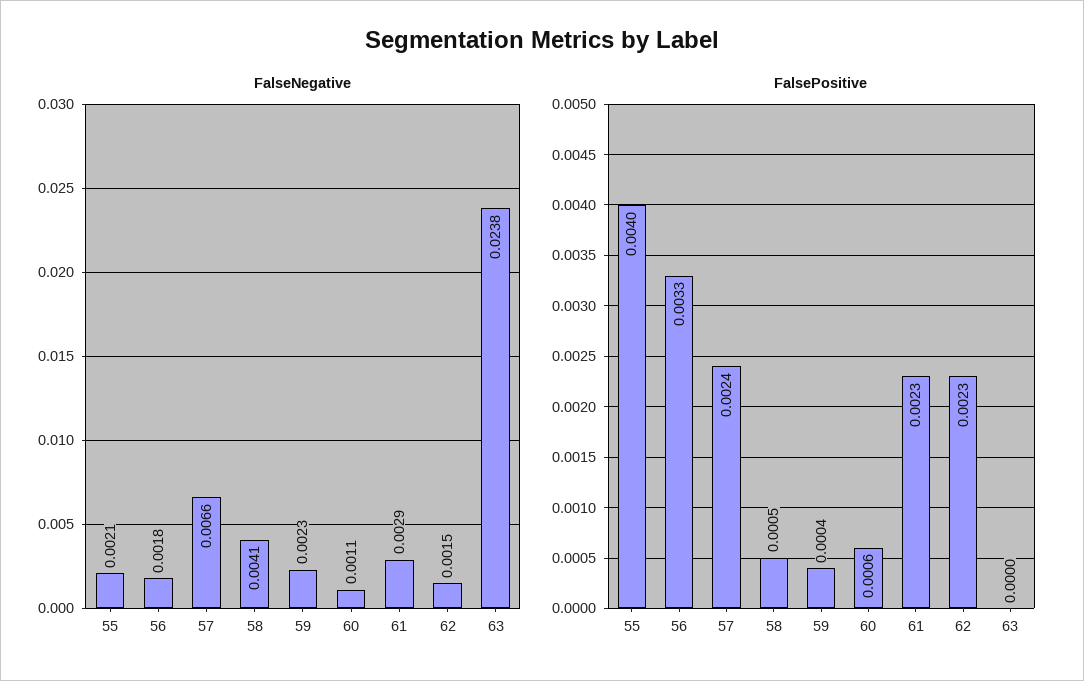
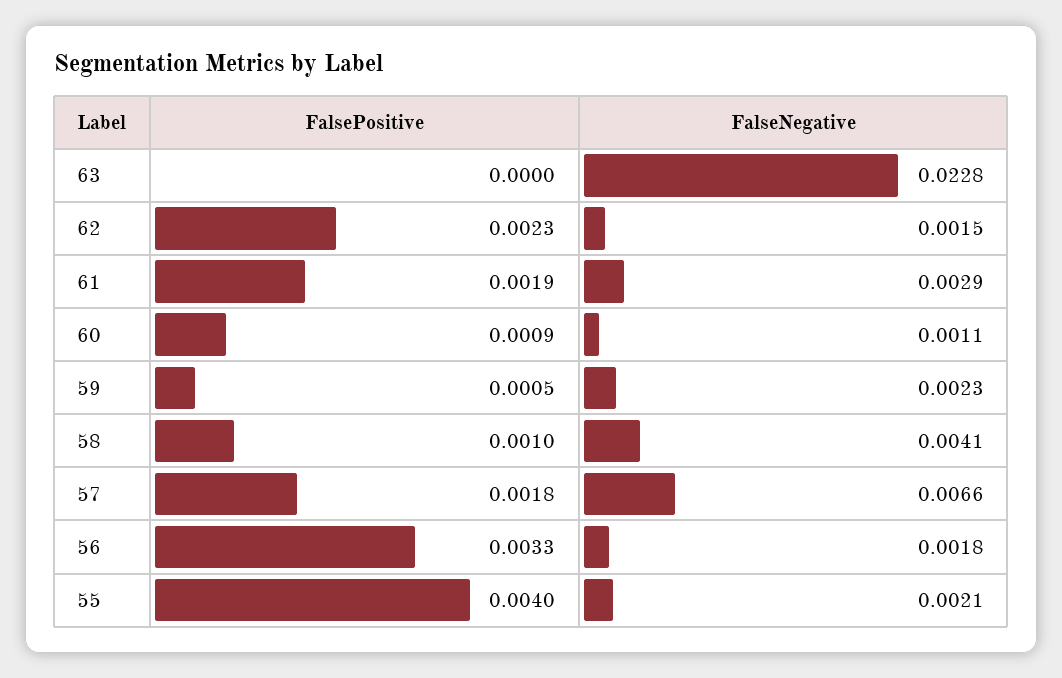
  {
    "FalseNegative": {
      "55": 0.0021,
      "56": 0.0018,
      "57": 0.0066,
      "58": 0.0041,
      "59": 0.0023,
      "60": 0.0011,
      "61": 0.0029,
      "62": 0.0015,
-     "63": 0.0238
+     "63": 0.0228
    },
    "FalsePositive": {
      "55": 0.004,
      "56": 0.0033,
-     "57": 0.0024,
+     "57": 0.0018,
-     "58": 0.0005,
+     "58": 0.001,
-     "59": 0.0004,
+     "59": 0.0005,
-     "60": 0.0006,
+     "60": 0.0009,
-     "61": 0.0023,
+     "61": 0.0019,
      "62": 0.0023,
      "63": 0
    }
  }

